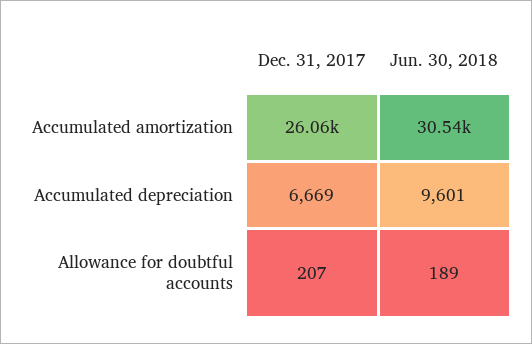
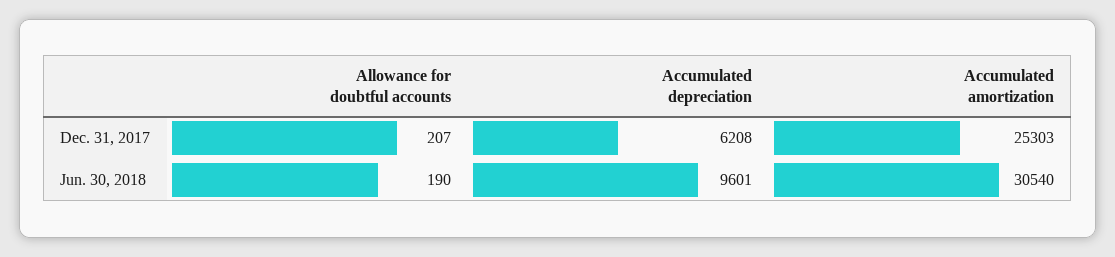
  {
    "Dec. 31, 2017": {
-     "Accumulated amortization": 26060,
+     "Accumulated amortization": 25303,
-     "Accumulated depreciation": 6669,
+     "Accumulated depreciation": 6208,
      "Allowance for doubtful accounts": 207
    },
    "Jun. 30, 2018": {
      "Accumulated amortization": 30540,
      "Accumulated depreciation": 9601,
-     "Allowance for doubtful accounts": 189
+     "Allowance for doubtful accounts": 190
    }
  }

